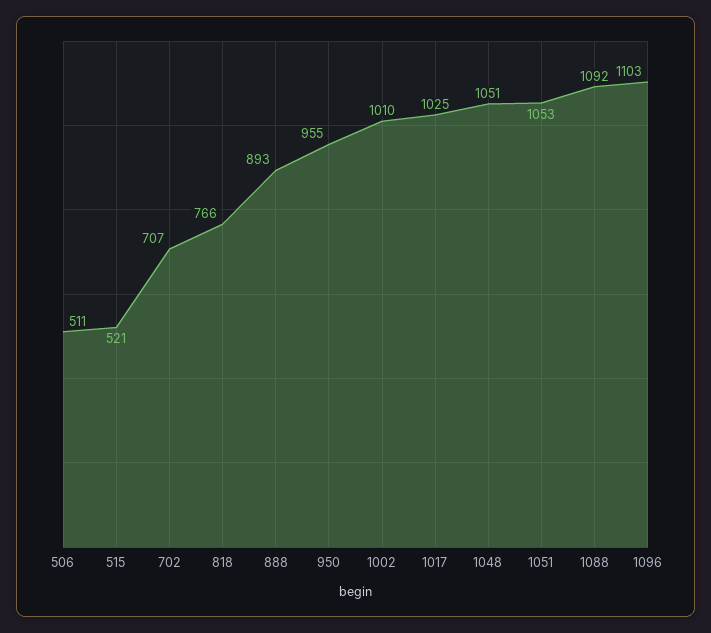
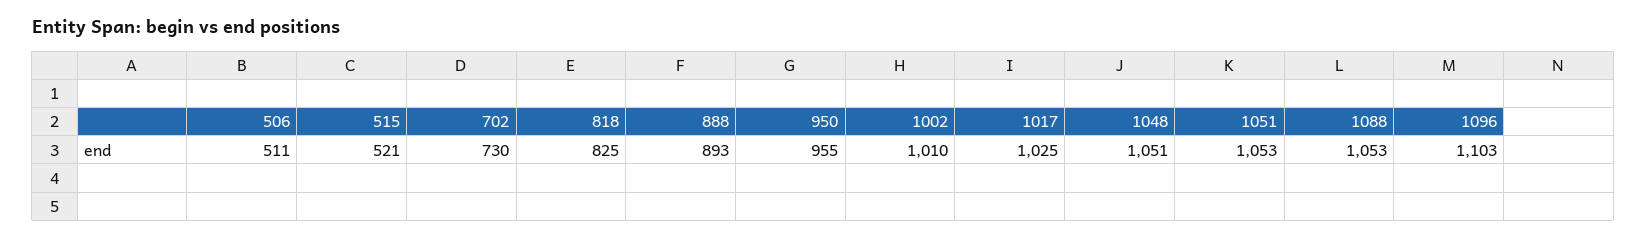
  {
    "506": 511,
    "515": 521,
-   "702": 707,
+   "702": 730,
-   "818": 766,
+   "818": 825,
    "888": 893,
    "950": 955,
    "1002": 1010,
    "1017": 1025,
    "1048": 1051,
    "1051": 1053,
-   "1088": 1092,
+   "1088": 1053,
    "1096": 1103
  }

